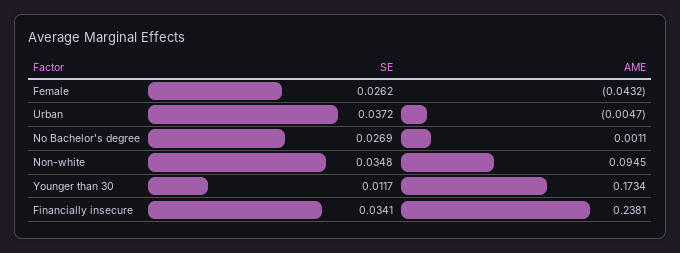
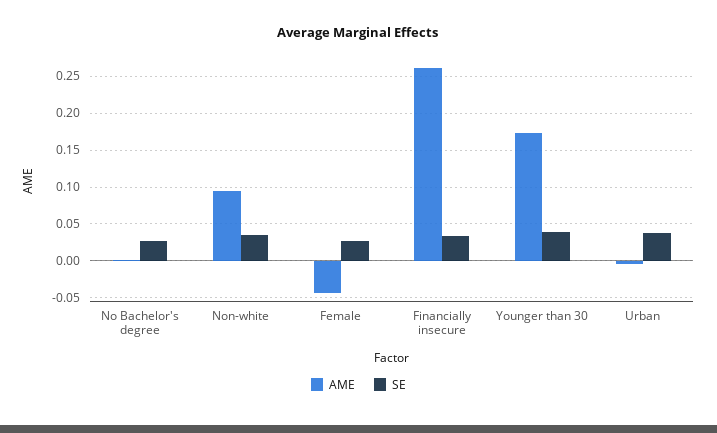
  {
    "SE": {
      "Female": 0.0262,
      "Urban": 0.0372,
      "No Bachelor's degree": 0.0269,
      "Non-white": 0.0348,
-     "Younger than 30": 0.0117,
+     "Younger than 30": 0.04,
      "Financially insecure": 0.0341
    },
    "AME": {
      "Female": -0.0432,
      "Urban": -0.0047,
      "No Bachelor's degree": 0.0011,
      "Non-white": 0.0945,
      "Younger than 30": 0.1734,
-     "Financially insecure": 0.2381
+     "Financially insecure": 0.26
    }
  }

